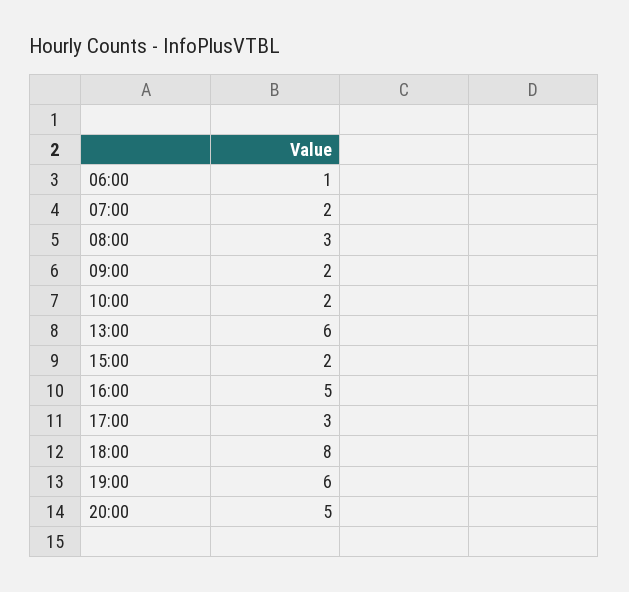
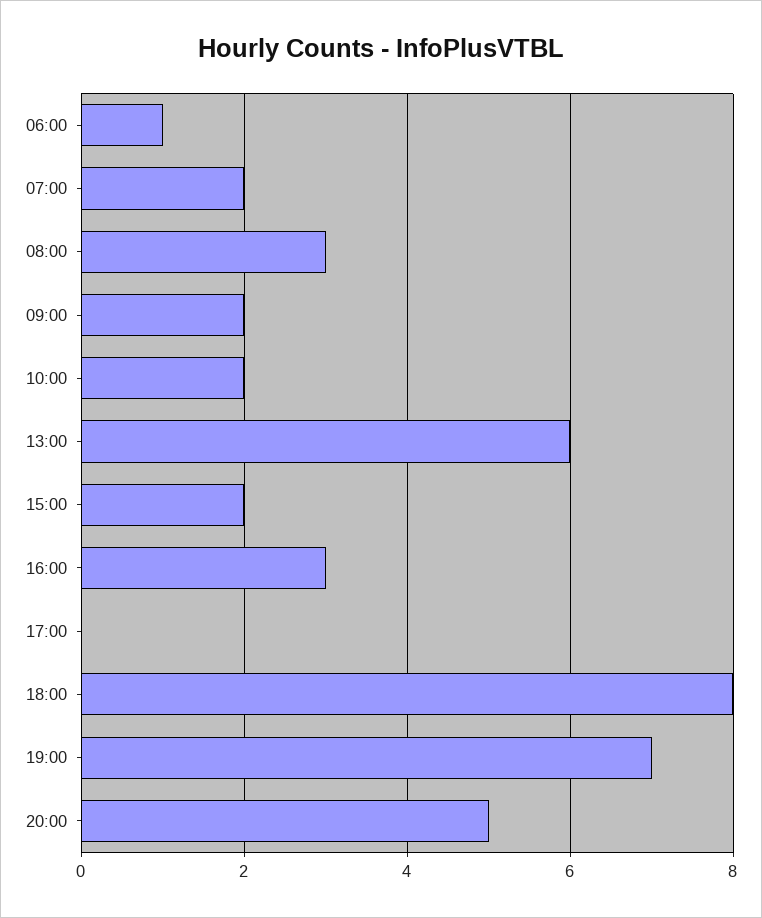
  {
    "06:00": 1,
    "07:00": 2,
    "08:00": 3,
    "09:00": 2,
    "10:00": 2,
    "13:00": 6,
    "15:00": 2,
-   "16:00": 5,
+   "16:00": 3,
-   "17:00": 3,
+   "17:00": 0,
    "18:00": 8,
-   "19:00": 6,
+   "19:00": 7,
    "20:00": 5
  }

